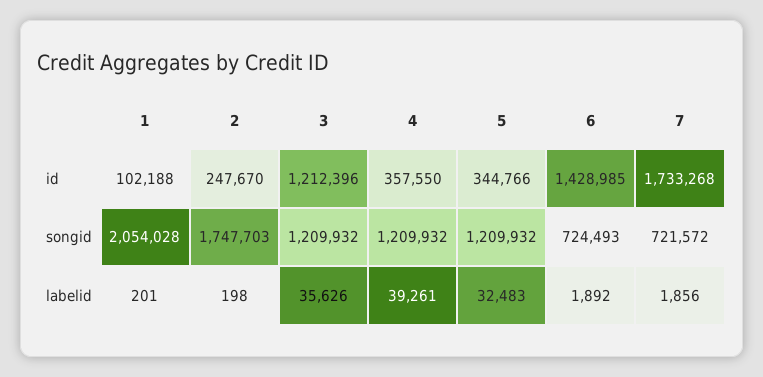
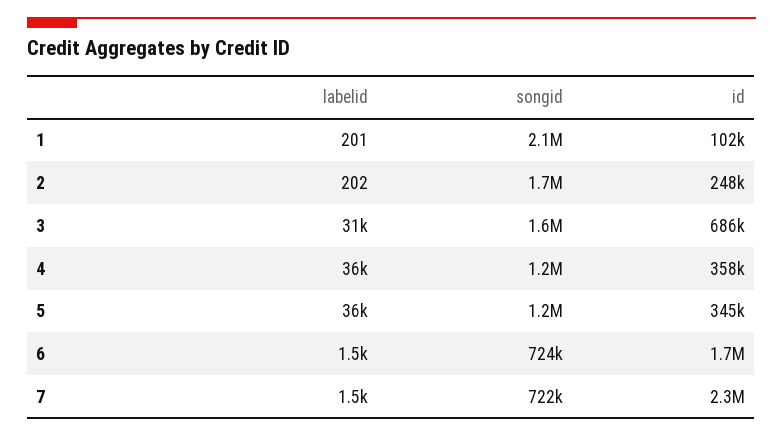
  {
    "1": {
      "id": 102188,
      "songid": 2054028,
      "labelid": 201
    },
    "2": {
      "id": 247670,
      "songid": 1747703,
-     "labelid": 198
+     "labelid": 202
    },
    "3": {
-     "id": 1212396,
+     "id": 686000,
-     "songid": 1209932,
+     "songid": 1600000,
-     "labelid": 35626
+     "labelid": 31000
    },
    "4": {
      "id": 357550,
      "songid": 1209932,
-     "labelid": 39261
+     "labelid": 36000
    },
    "5": {
      "id": 344766,
      "songid": 1209932,
-     "labelid": 32483
+     "labelid": 36000
    },
    "6": {
-     "id": 1428985,
+     "id": 1700000,
      "songid": 724493,
-     "labelid": 1892
+     "labelid": 1500
    },
    "7": {
-     "id": 1733268,
+     "id": 2300000,
      "songid": 721572,
-     "labelid": 1856
+     "labelid": 1500
    }
  }

